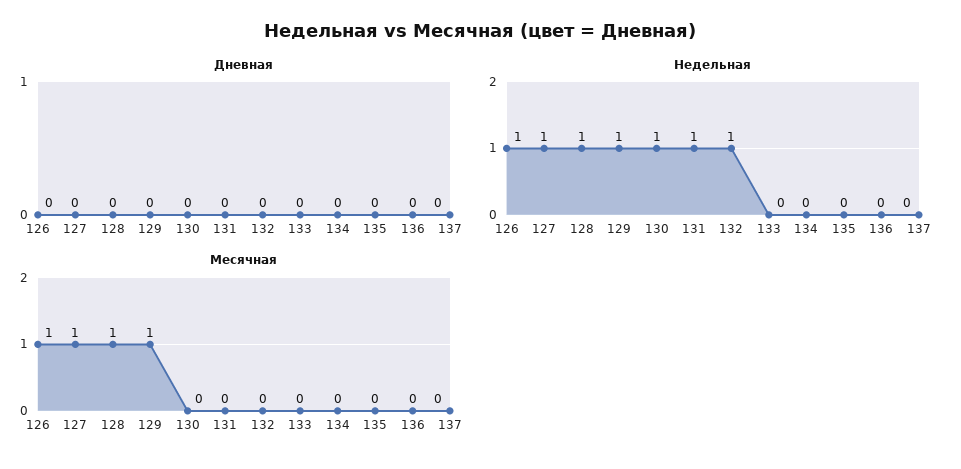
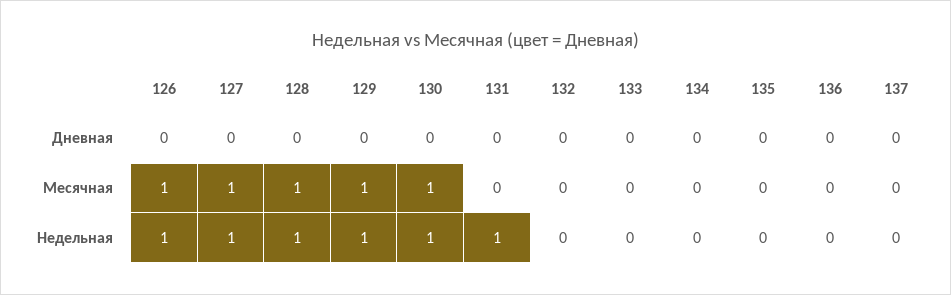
  {
    "Дневная": {
      "126": 0,
      "127": 0,
      "128": 0,
      "129": 0,
      "130": 0,
      "131": 0,
      "132": 0,
      "133": 0,
      "134": 0,
      "135": 0,
      "136": 0,
      "137": 0
    },
    "Недельная": {
      "126": 1,
      "127": 1,
      "128": 1,
      "129": 1,
      "130": 1,
      "131": 1,
-     "132": 1,
+     "132": 0,
      "133": 0,
      "134": 0,
      "135": 0,
      "136": 0,
      "137": 0
    },
    "Месячная": {
      "126": 1,
      "127": 1,
      "128": 1,
      "129": 1,
-     "130": 0,
+     "130": 1,
      "131": 0,
      "132": 0,
      "133": 0,
      "134": 0,
      "135": 0,
      "136": 0,
      "137": 0
    }
  }

